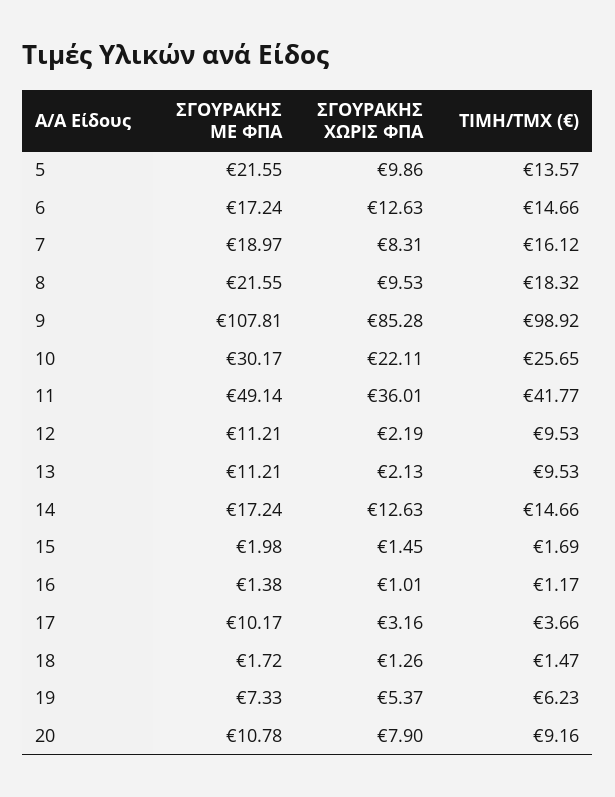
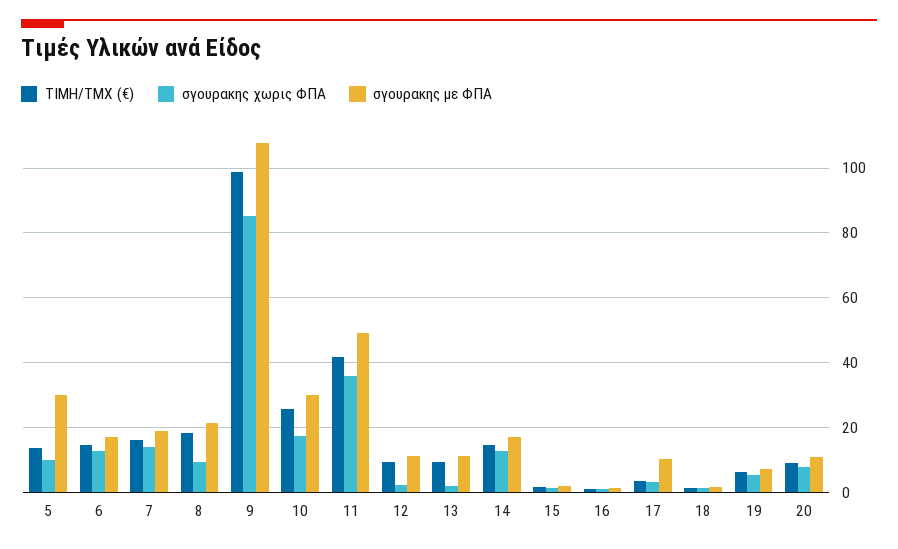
  {
    "ΣΓΟΥΡΑΚΗΣ ΜΕ ΦΠΑ": {
-     "5": 21.55,
+     "5": 30,
      "6": 17.24,
      "7": 18.97,
      "8": 21.55,
      "9": 107.81,
      "10": 30.17,
      "11": 49.14,
      "12": 11.21,
      "13": 11.21,
      "14": 17.24,
      "15": 1.98,
      "16": 1.38,
      "17": 10.17,
      "18": 1.72,
      "19": 7.33,
      "20": 10.78
    },
    "ΣΓΟΥΡΑΚΗΣ ΧΩΡΙΣ ΦΠΑ": {
      "5": 9.86,
      "6": 12.63,
-     "7": 8.31,
+     "7": 14,
      "8": 9.53,
      "9": 85.28,
-     "10": 22.11,
+     "10": 18,
      "11": 36.01,
      "12": 2.19,
      "13": 2.13,
      "14": 12.63,
      "15": 1.45,
      "16": 1.01,
      "17": 3.16,
      "18": 1.26,
      "19": 5.37,
      "20": 7.9
    },
    "ΤΙΜΗ/ΤΜΧ (€)": {
      "5": 13.57,
      "6": 14.66,
      "7": 16.12,
      "8": 18.32,
      "9": 98.92,
      "10": 25.65,
      "11": 41.77,
      "12": 9.53,
      "13": 9.53,
      "14": 14.66,
      "15": 1.69,
      "16": 1.17,
      "17": 3.66,
      "18": 1.47,
      "19": 6.23,
      "20": 9.16
    }
  }

